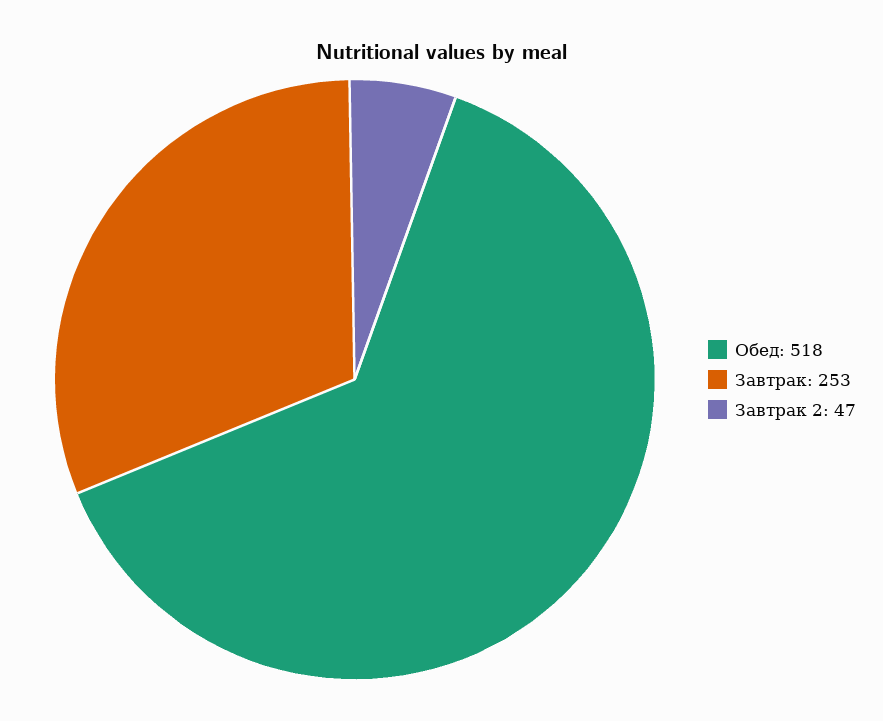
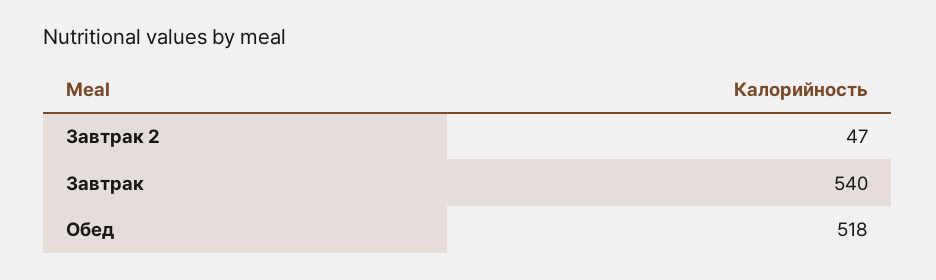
  {
    "Обед": 518,
-   "Завтрак": 253,
+   "Завтрак": 540,
    "Завтрак 2": 47
  }

